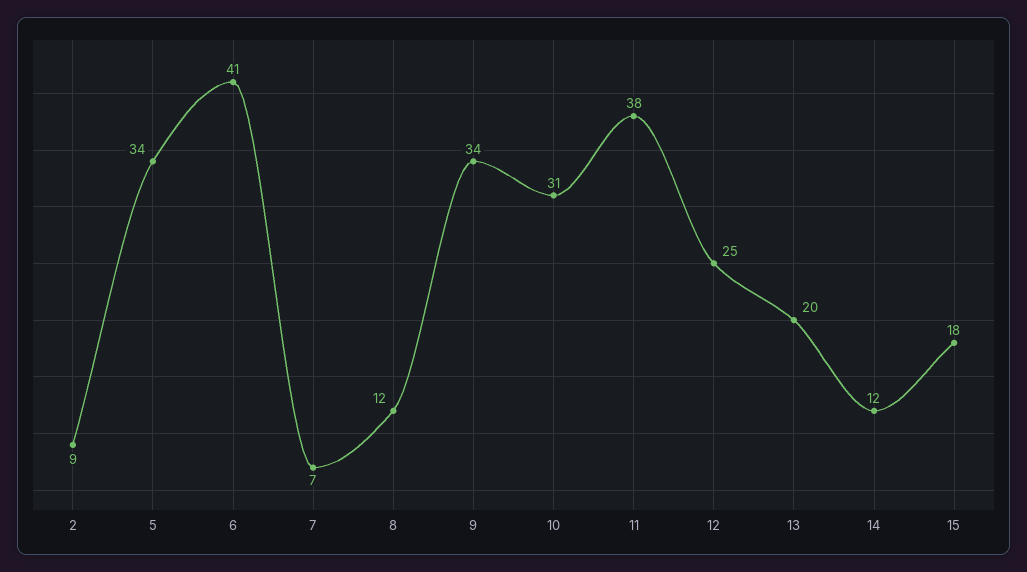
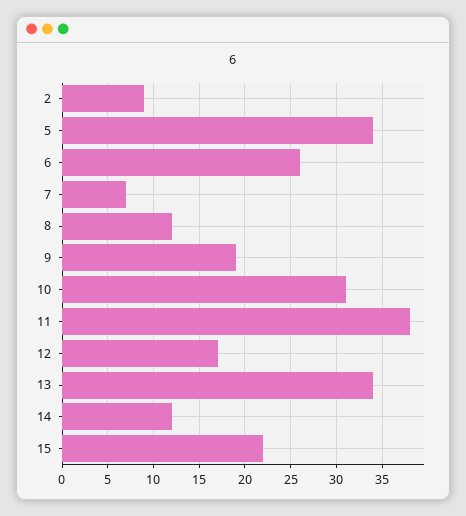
  {
    "2": 9,
    "5": 34,
-   "6": 41,
+   "6": 26,
    "7": 7,
    "8": 12,
-   "9": 34,
+   "9": 19,
    "10": 31,
    "11": 38,
-   "12": 25,
+   "12": 17,
-   "13": 20,
+   "13": 34,
    "14": 12,
-   "15": 18
+   "15": 22
  }

